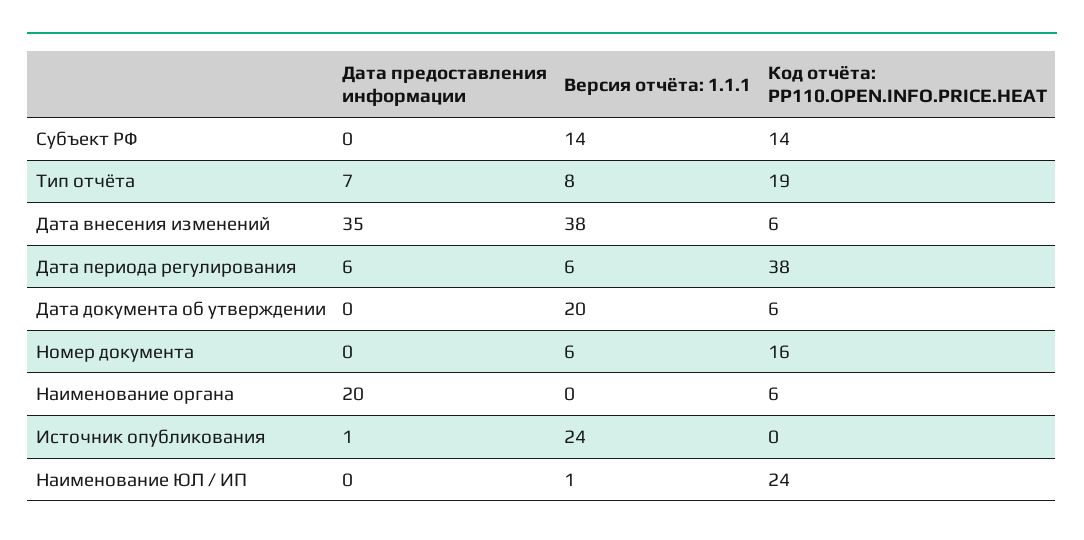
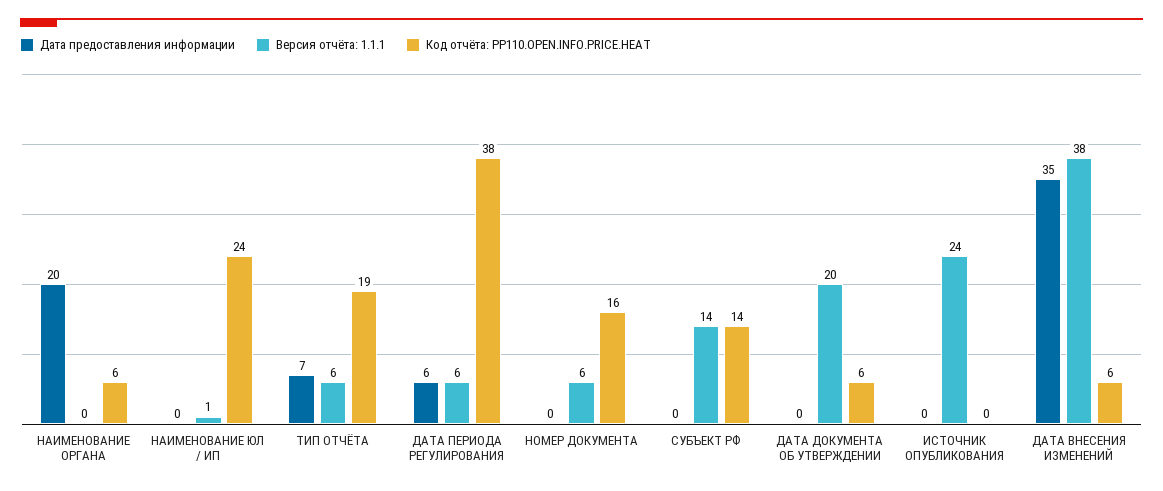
  {
    "Дата предоставления информации": {
      "Субъект РФ": 0,
      "Тип отчёта": 7,
      "Дата внесения изменений": 35,
      "Дата периода регулирования": 6,
      "Дата документа об утверждении": 0,
      "Номер документа": 0,
      "Наименование органа": 20,
-     "Источник опубликования": 1,
+     "Источник опубликования": 0,
      "Наименование ЮЛ / ИП": 0
    },
    "Версия отчёта: 1.1.1": {
      "Субъект РФ": 14,
-     "Тип отчёта": 8,
+     "Тип отчёта": 6,
      "Дата внесения изменений": 38,
      "Дата периода регулирования": 6,
      "Дата документа об утверждении": 20,
      "Номер документа": 6,
      "Наименование органа": 0,
      "Источник опубликования": 24,
      "Наименование ЮЛ / ИП": 1
    },
    "Код отчёта: PP110.OPEN.INFO.PRICE.HEAT": {
      "Субъект РФ": 14,
      "Тип отчёта": 19,
      "Дата внесения изменений": 6,
      "Дата периода регулирования": 38,
      "Дата документа об утверждении": 6,
      "Номер документа": 16,
      "Наименование органа": 6,
      "Источник опубликования": 0,
      "Наименование ЮЛ / ИП": 24
    }
  }

